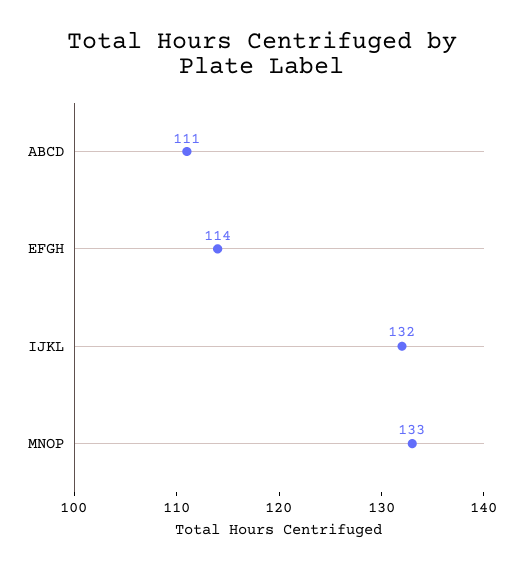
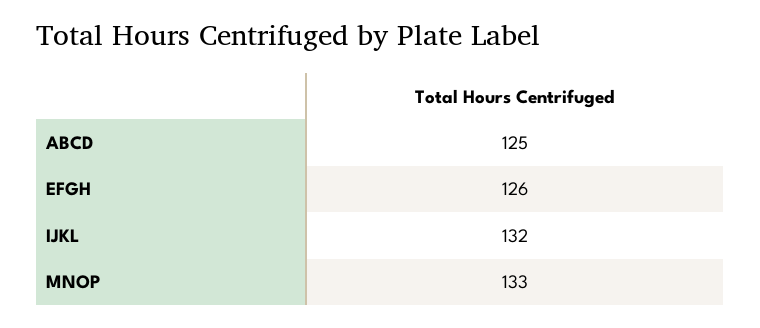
  {
-   "ABCD": 111,
+   "ABCD": 125,
-   "EFGH": 114,
+   "EFGH": 126,
    "IJKL": 132,
    "MNOP": 133
  }

